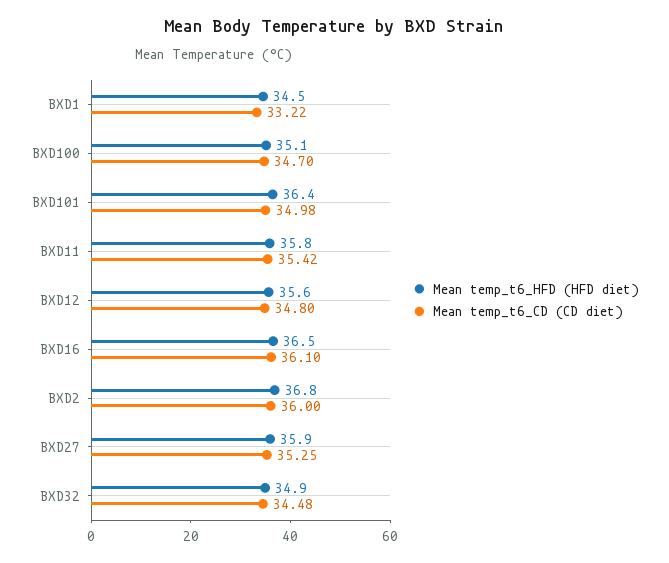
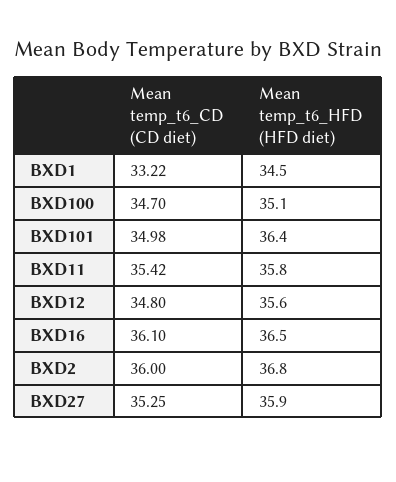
  {
    "Mean temp_t6_HFD (HFD diet)": {
      "BXD1": 34.5,
      "BXD100": 35.1,
      "BXD101": 36.4,
      "BXD11": 35.8,
      "BXD12": 35.6,
      "BXD16": 36.5,
      "BXD2": 36.8,
-     "BXD27": 35.9,
+     "BXD27": 35.9
-     "BXD32": 34.9
    },
    "Mean temp_t6_CD (CD diet)": {
      "BXD1": 33.22,
      "BXD100": 34.7,
      "BXD101": 34.98,
      "BXD11": 35.42,
      "BXD12": 34.8,
      "BXD16": 36.1,
      "BXD2": 36,
-     "BXD27": 35.25,
+     "BXD27": 35.25
-     "BXD32": 34.48
    }
  }

